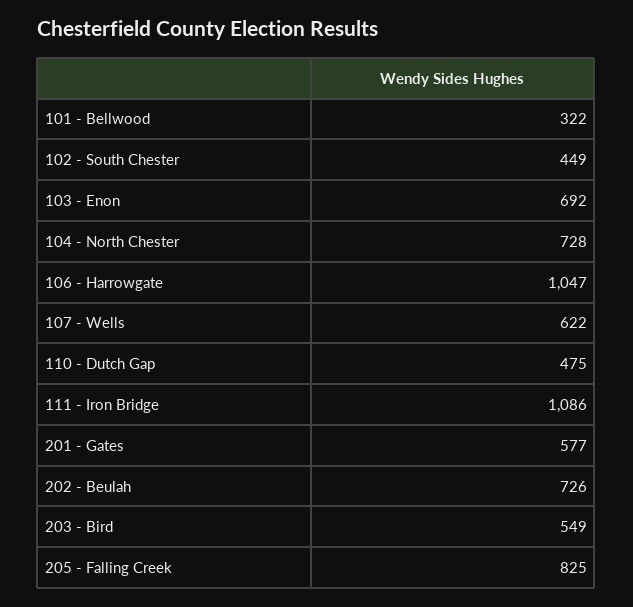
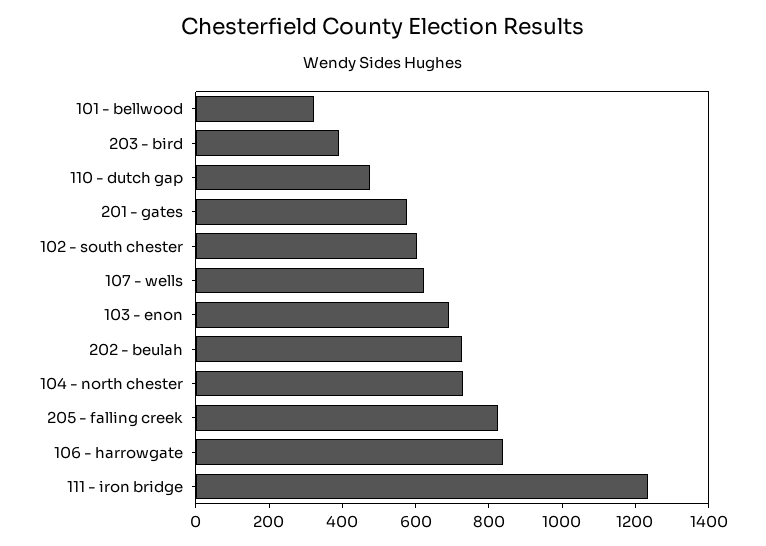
  {
    "101 - Bellwood": 322,
-   "102 - South Chester": 449,
+   "102 - South Chester": 600,
    "103 - Enon": 692,
    "104 - North Chester": 728,
-   "106 - Harrowgate": 1047,
+   "106 - Harrowgate": 850,
    "107 - Wells": 622,
    "110 - Dutch Gap": 475,
-   "111 - Iron Bridge": 1086,
+   "111 - Iron Bridge": 1250,
    "201 - Gates": 577,
    "202 - Beulah": 726,
-   "203 - Bird": 549,
+   "203 - Bird": 400,
    "205 - Falling Creek": 825
  }

